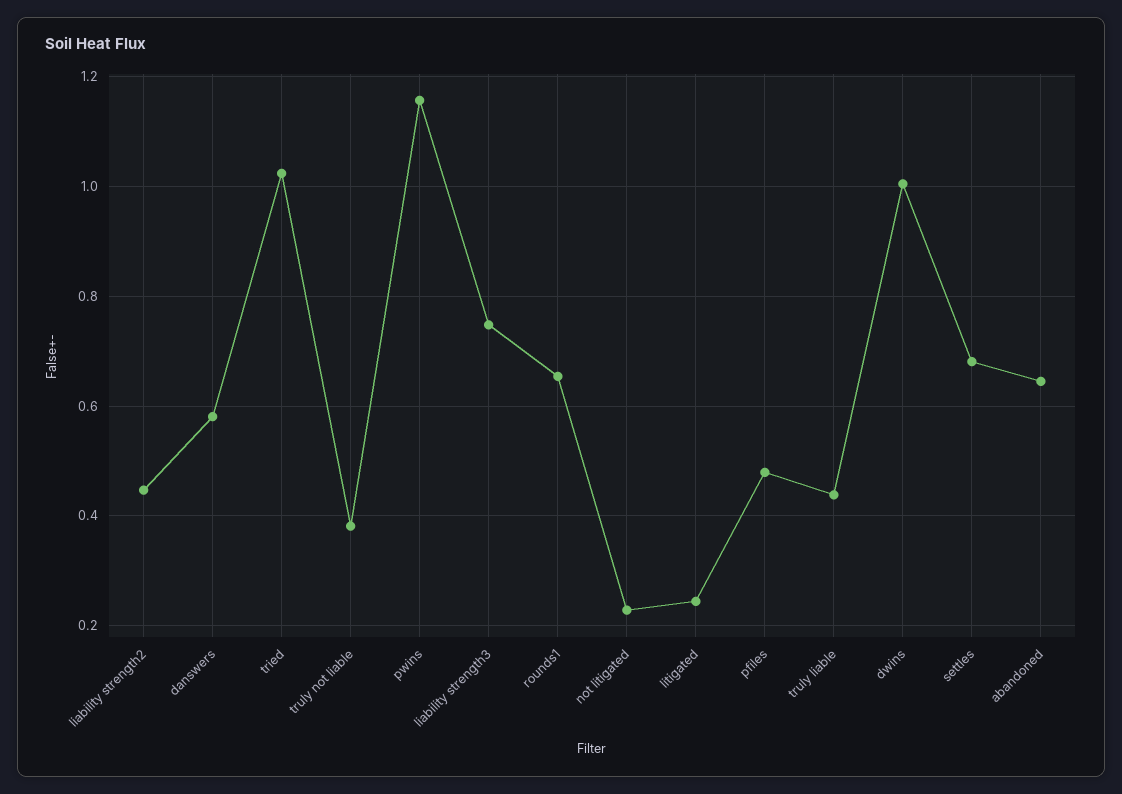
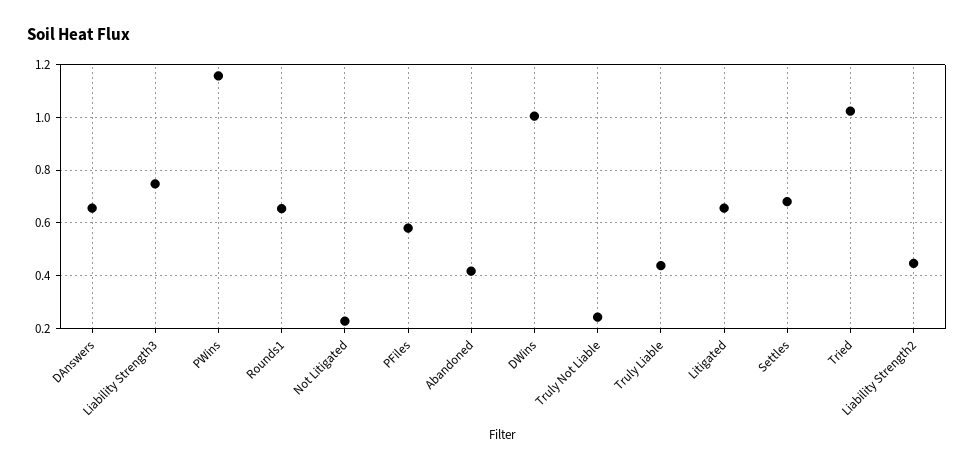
  {
    "liability strength2": 0.44,
-   "danswers": 0.58,
+   "danswers": 0.65,
    "tried": 1.02,
-   "truly not liable": 0.38,
+   "truly not liable": 0.25,
    "pwins": 1.16,
    "liability strength3": 0.74,
    "rounds1": 0.66,
    "not litigated": 0.22,
-   "litigated": 0.24,
+   "litigated": 0.65,
-   "pfiles": 0.48,
+   "pfiles": 0.575,
    "truly liable": 0.44,
    "dwins": 1,
    "settles": 0.68,
-   "abandoned": 0.64
+   "abandoned": 0.425
  }

